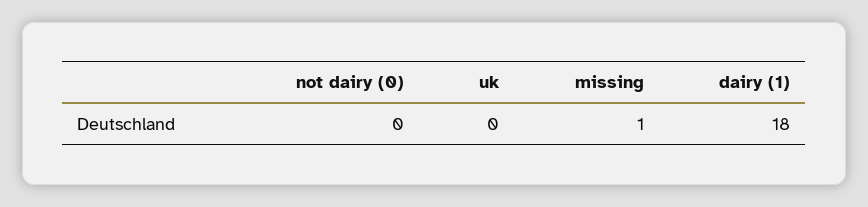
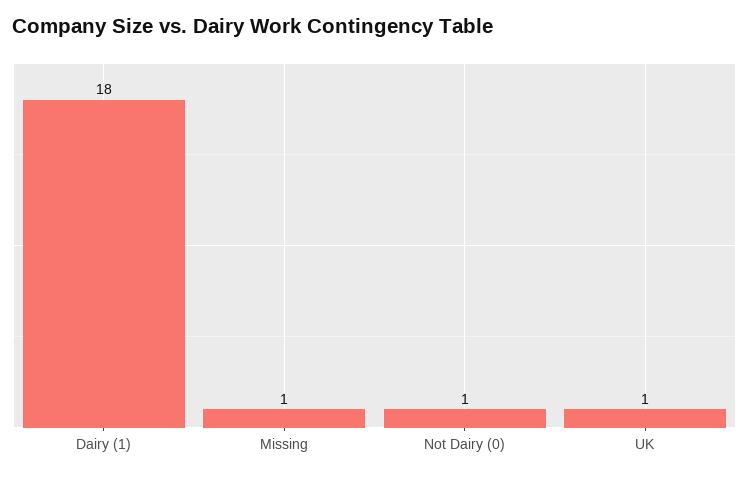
  {
-   "not dairy (0)": 0,
+   "not dairy (0)": 1,
-   "uk": 0,
+   "uk": 1,
    "missing": 1,
    "dairy (1)": 18
  }

